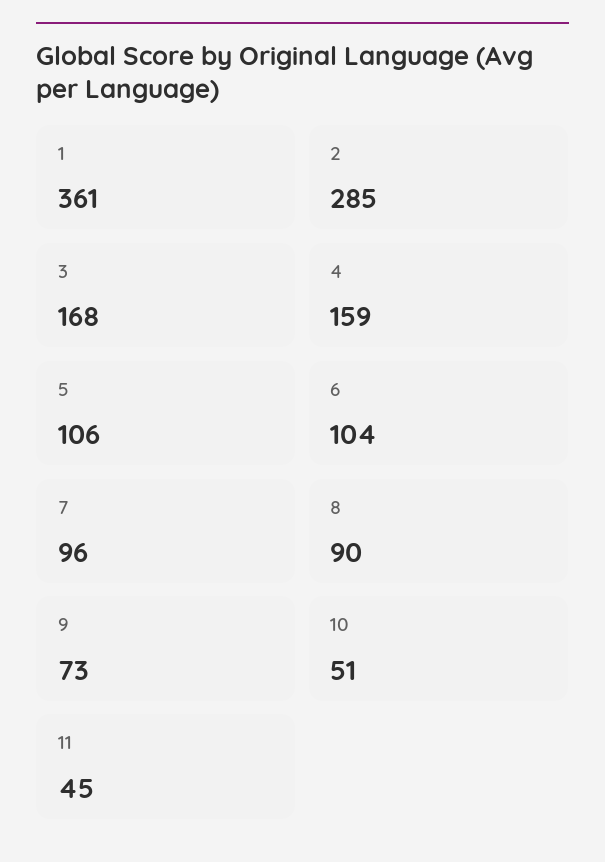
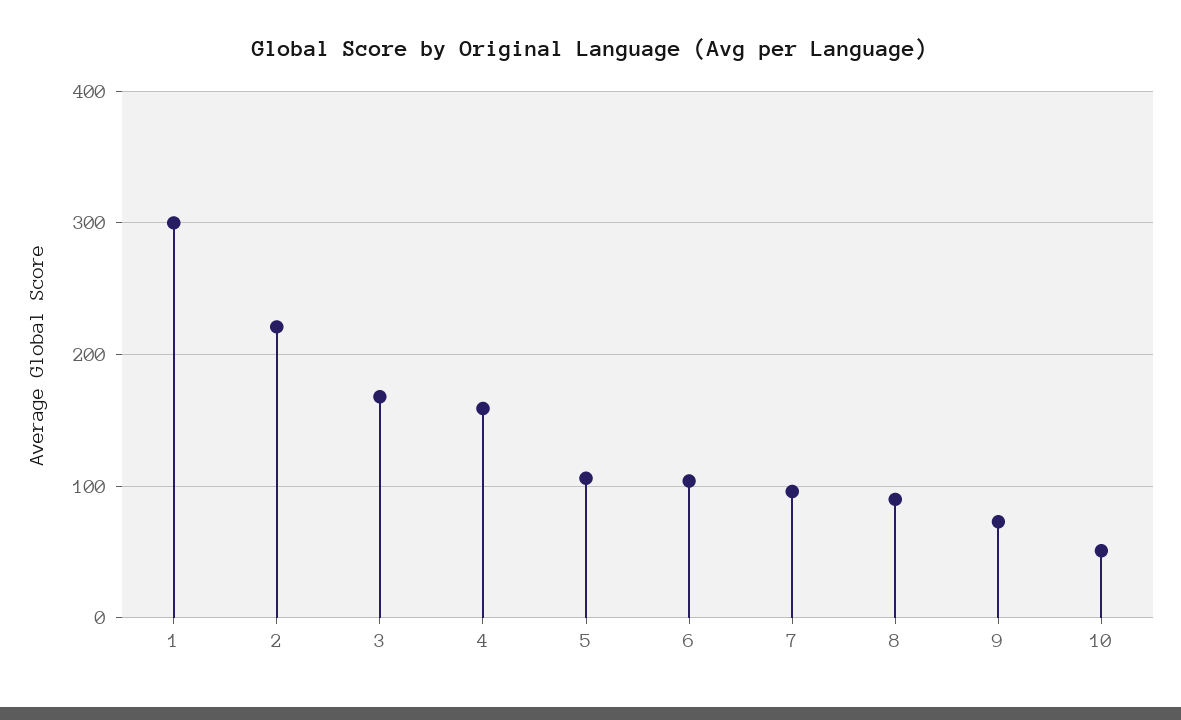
  {
-   "1": 361,
+   "1": 300,
-   "2": 285,
+   "2": 220,
    "3": 168,
    "4": 159,
    "5": 106,
    "6": 104,
    "7": 96,
    "8": 90,
    "9": 73,
-   "10": 51,
+   "10": 51
-   "11": 45
  }

